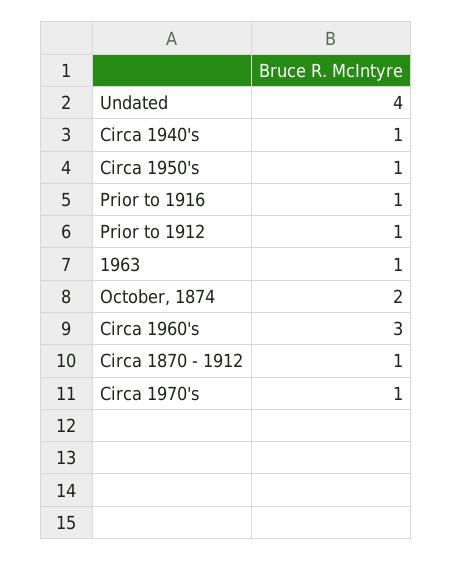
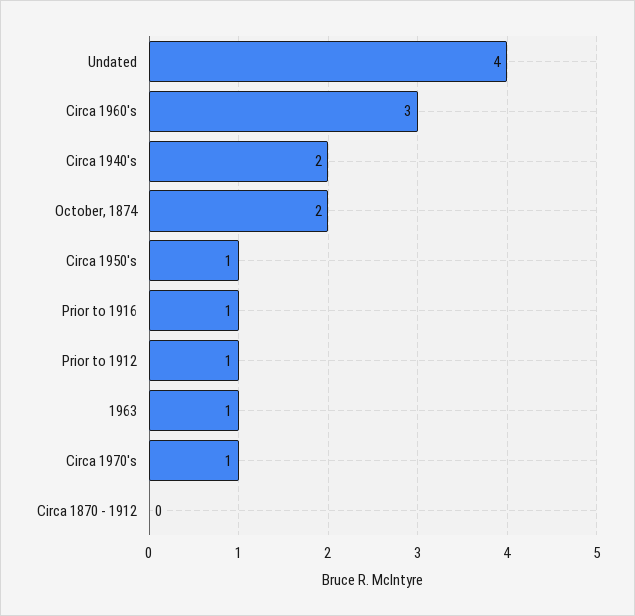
  {
    "Undated": 4,
-   "Circa 1940's": 1,
+   "Circa 1940's": 2,
    "Circa 1950's": 1,
    "Prior to 1916": 1,
    "Prior to 1912": 1,
    "1963": 1,
    "October, 1874": 2,
    "Circa 1960's": 3,
-   "Circa 1870 - 1912": 1,
+   "Circa 1870 - 1912": 0,
    "Circa 1970's": 1
  }

